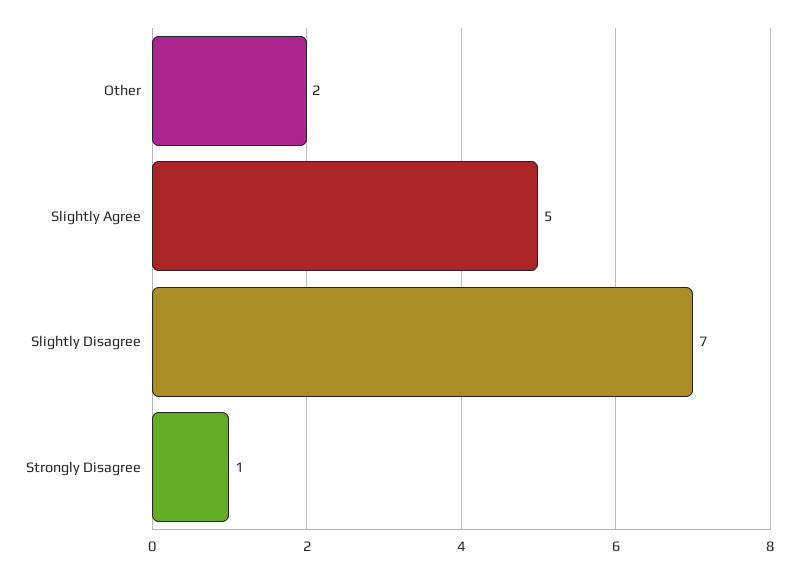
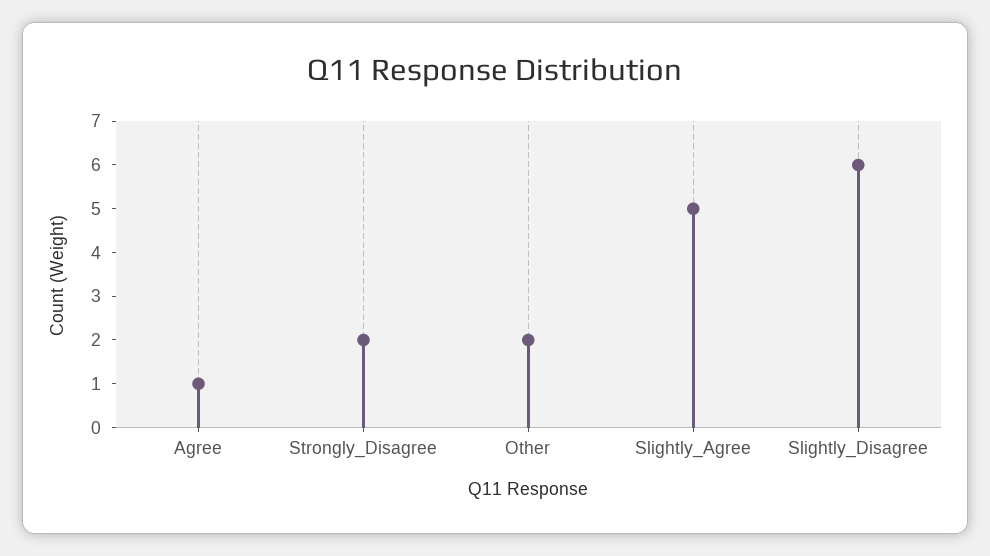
  {
    "Other": 2,
    "Slightly Agree": 5,
-   "Slightly Disagree": 7,
+   "Slightly Disagree": 6,
-   "Strongly Disagree": 1
+   "Strongly Disagree": 2,
+   "Agree": 1
  }

